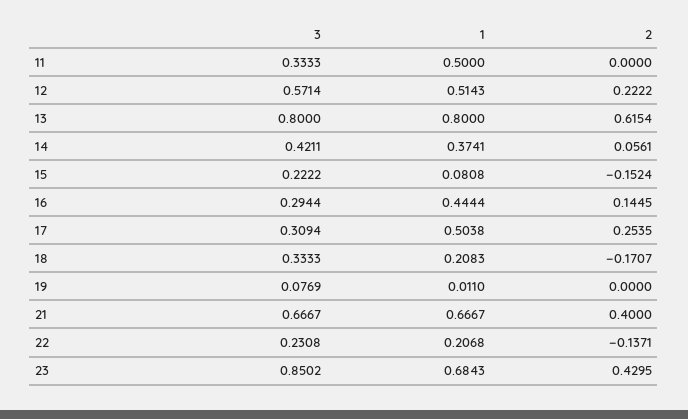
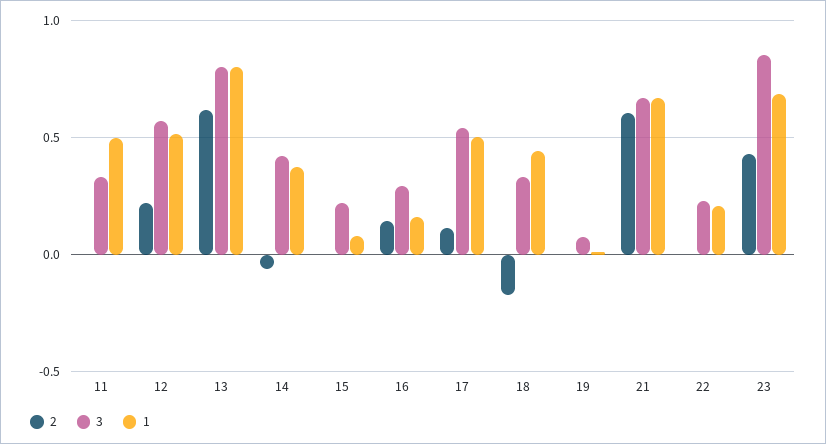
  {
    "3": {
      "11": 0.3333,
      "12": 0.5714,
      "13": 0.8,
      "14": 0.4211,
      "15": 0.2222,
      "16": 0.2944,
-     "17": 0.3094,
+     "17": 0.55,
      "18": 0.3333,
      "19": 0.0769,
      "21": 0.6667,
      "22": 0.2308,
      "23": 0.8502
    },
    "1": {
      "11": 0.5,
      "12": 0.5143,
      "13": 0.8,
      "14": 0.3741,
      "15": 0.0808,
-     "16": 0.4444,
+     "16": 0.15,
      "17": 0.5038,
-     "18": 0.2083,
+     "18": 0.45,
      "19": 0.011,
      "21": 0.6667,
      "22": 0.2068,
      "23": 0.6843
    },
    "2": {
      "11": 0,
      "12": 0.2222,
      "13": 0.6154,
-     "14": 0.0561,
+     "14": -0.05,
-     "15": -0.1524,
+     "15": 0,
      "16": 0.1445,
-     "17": 0.2535,
+     "17": 0.1,
      "18": -0.1707,
      "19": 0,
-     "21": 0.4,
+     "21": 0.6,
-     "22": -0.1371,
+     "22": 0,
      "23": 0.4295
    }
  }

